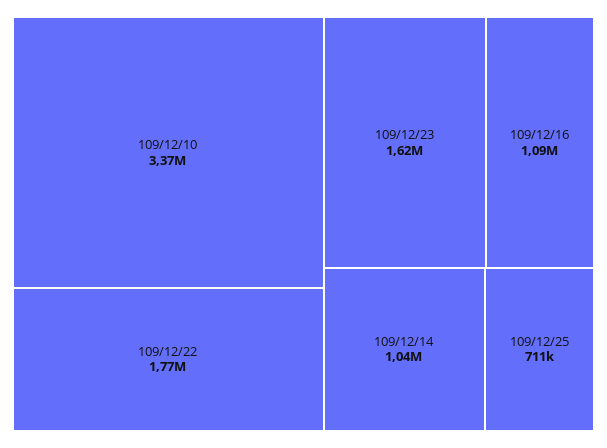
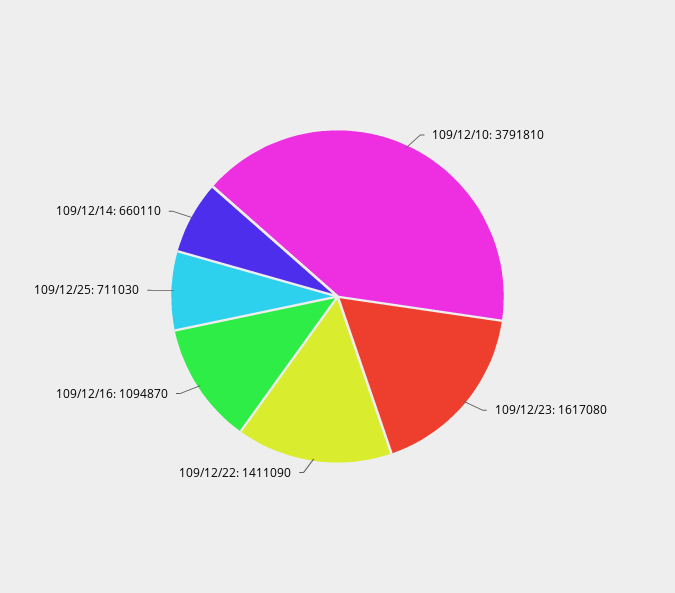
  {
-   "109/12/10": 3370000,
+   "109/12/10": 3791810,
-   "109/12/22": 1770000,
+   "109/12/22": 1411090,
    "109/12/23": 1617080,
    "109/12/16": 1094870,
-   "109/12/14": 1040000,
+   "109/12/14": 660110,
    "109/12/25": 711030
  }

